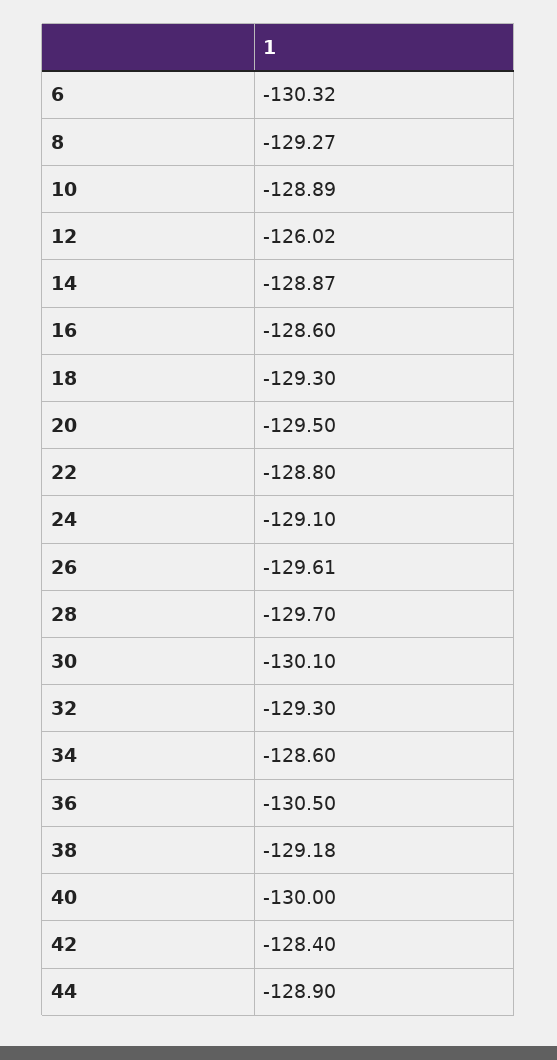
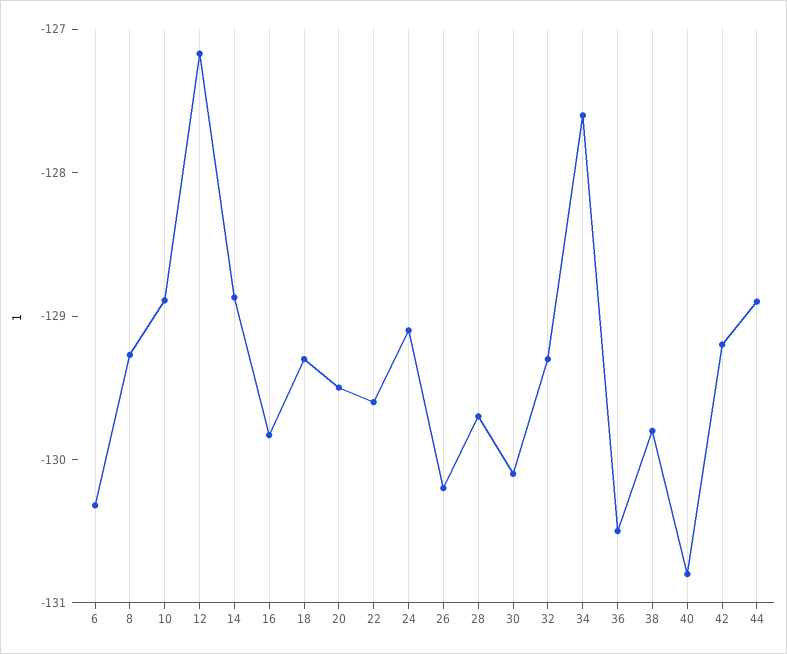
  {
    "6": -130.32,
    "8": -129.27,
    "10": -128.89,
-   "12": -126.02,
+   "12": -127.2,
    "14": -128.87,
-   "16": -128.6,
+   "16": -129.8,
    "18": -129.3,
    "20": -129.5,
-   "22": -128.8,
+   "22": -129.6,
    "24": -129.1,
-   "26": -129.61,
+   "26": -130.2,
    "28": -129.7,
    "30": -130.1,
    "32": -129.3,
-   "34": -128.6,
+   "34": -127.6,
    "36": -130.5,
-   "38": -129.18,
+   "38": -129.8,
-   "40": -130,
+   "40": -130.8,
-   "42": -128.4,
+   "42": -129.2,
    "44": -128.9
  }

